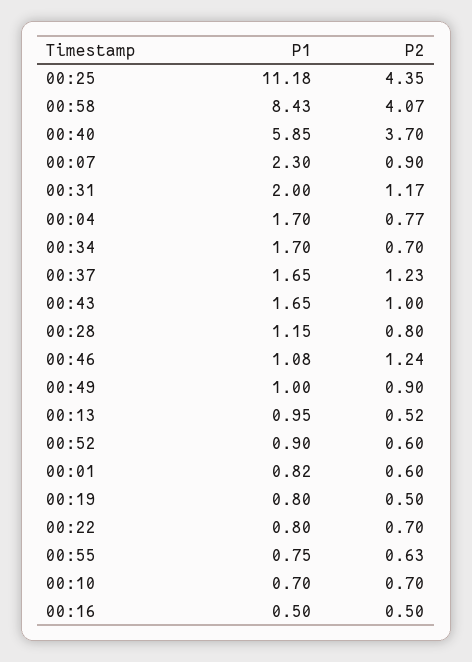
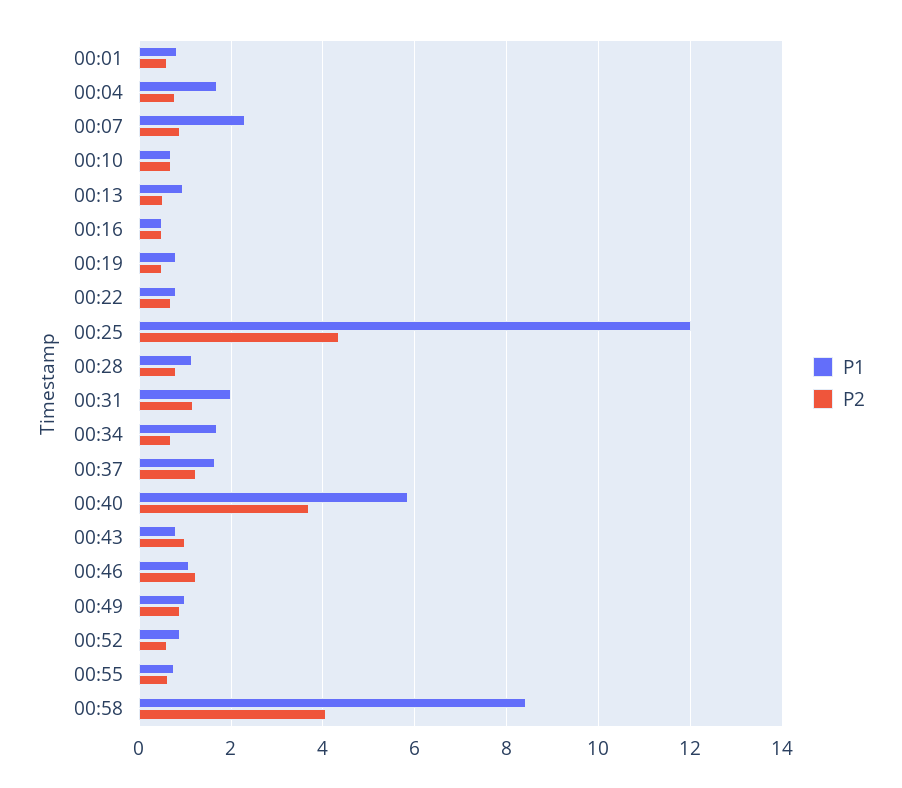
  {
    "P1": {
-     "00:25": 11.18,
+     "00:25": 12,
      "00:58": 8.43,
      "00:40": 5.85,
      "00:07": 2.3,
      "00:31": 2,
      "00:04": 1.7,
      "00:34": 1.7,
      "00:37": 1.65,
-     "00:43": 1.65,
+     "00:43": 0.8,
      "00:28": 1.15,
      "00:46": 1.08,
      "00:49": 1,
      "00:13": 0.95,
      "00:52": 0.9,
      "00:01": 0.82,
      "00:19": 0.8,
      "00:22": 0.8,
      "00:55": 0.75,
      "00:10": 0.7,
      "00:16": 0.5
    },
    "P2": {
      "00:25": 4.35,
      "00:58": 4.07,
      "00:40": 3.7,
      "00:07": 0.9,
      "00:31": 1.17,
      "00:04": 0.77,
      "00:34": 0.7,
      "00:37": 1.23,
      "00:43": 1,
      "00:28": 0.8,
      "00:46": 1.24,
      "00:49": 0.9,
      "00:13": 0.52,
      "00:52": 0.6,
      "00:01": 0.6,
      "00:19": 0.5,
      "00:22": 0.7,
      "00:55": 0.63,
      "00:10": 0.7,
      "00:16": 0.5
    }
  }

